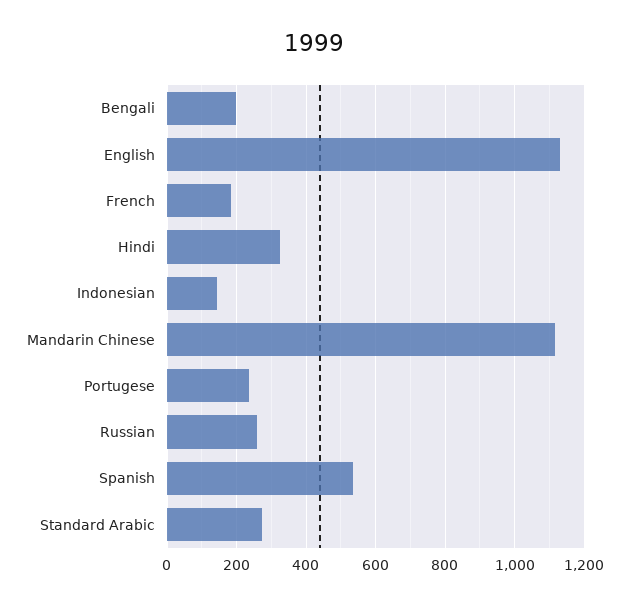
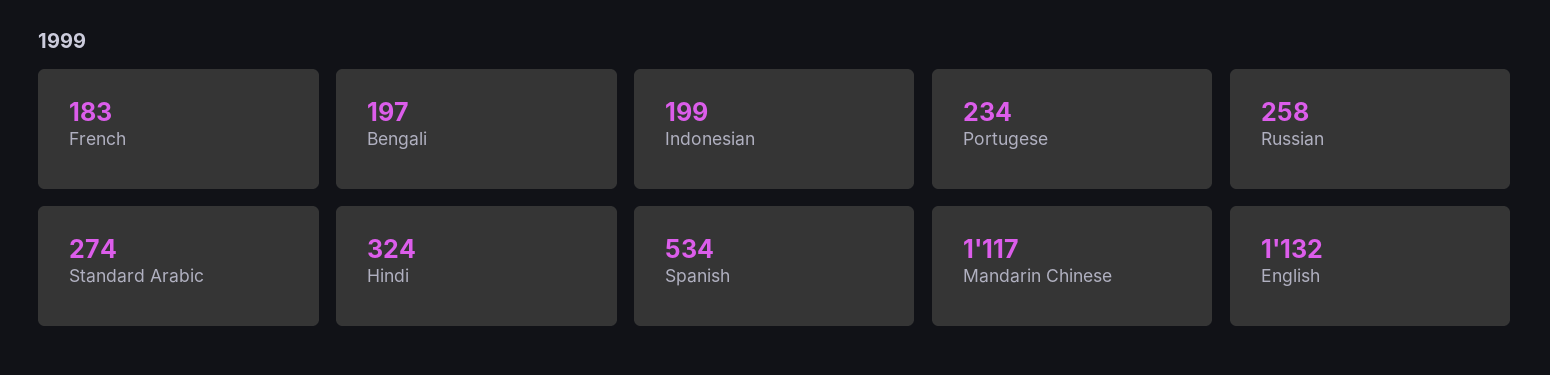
  {
    "Bengali": 197,
    "English": 1132,
    "French": 183,
    "Hindi": 324,
-   "Indonesian": 140,
+   "Indonesian": 199,
    "Mandarin Chinese": 1117,
    "Portugese": 234,
    "Russian": 258,
    "Spanish": 534,
    "Standard Arabic": 274
  }

